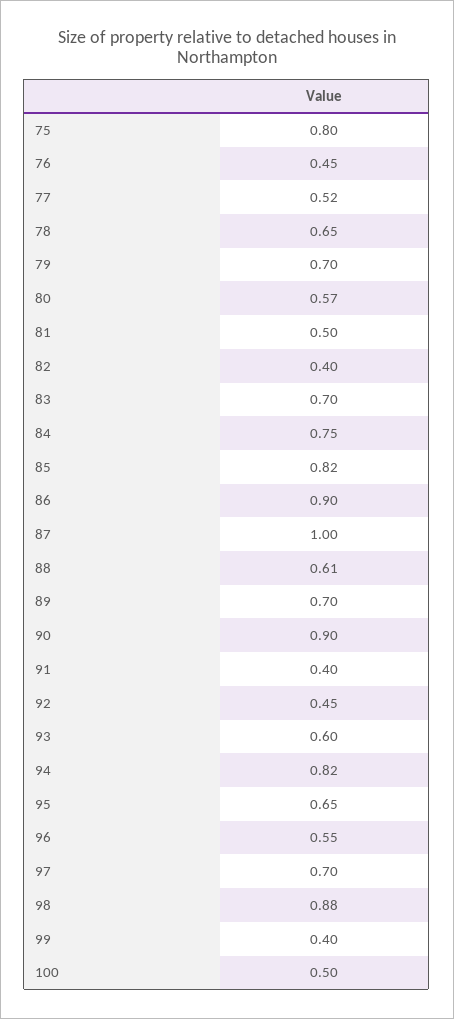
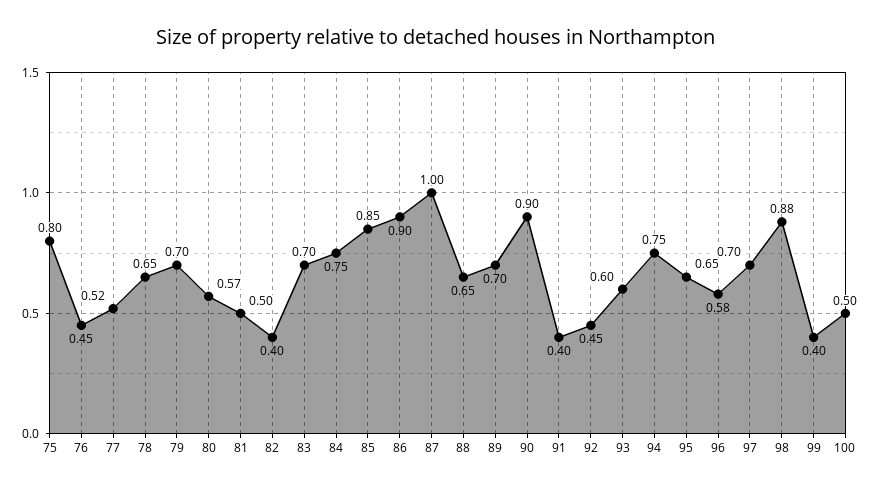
  {
    "75": 0.8,
    "76": 0.45,
    "77": 0.52,
    "78": 0.65,
    "79": 0.7,
    "80": 0.57,
    "81": 0.5,
    "82": 0.4,
    "83": 0.7,
    "84": 0.75,
-   "85": 0.82,
+   "85": 0.85,
    "86": 0.9,
    "87": 1,
-   "88": 0.61,
+   "88": 0.65,
    "89": 0.7,
    "90": 0.9,
    "91": 0.4,
    "92": 0.45,
    "93": 0.6,
-   "94": 0.82,
+   "94": 0.75,
    "95": 0.65,
-   "96": 0.55,
+   "96": 0.58,
    "97": 0.7,
    "98": 0.88,
    "99": 0.4,
    "100": 0.5
  }

